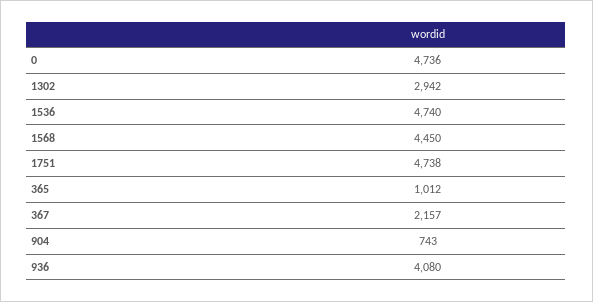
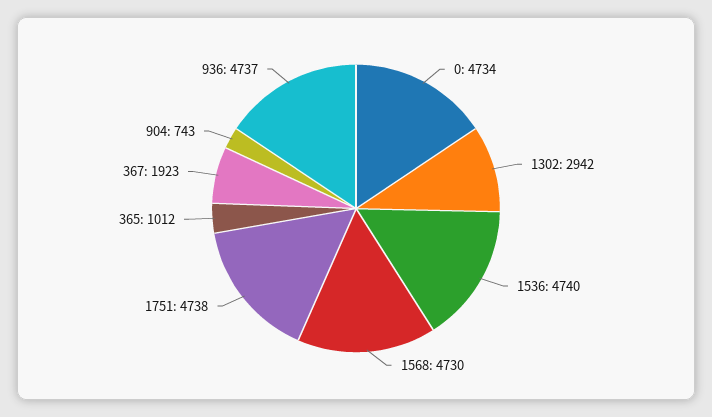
  {
-   "0": 4736,
+   "0": 4734,
    "1302": 2942,
    "1536": 4740,
-   "1568": 4450,
+   "1568": 4730,
    "1751": 4738,
    "365": 1012,
-   "367": 2157,
+   "367": 1923,
    "904": 743,
-   "936": 4080
+   "936": 4737
  }

